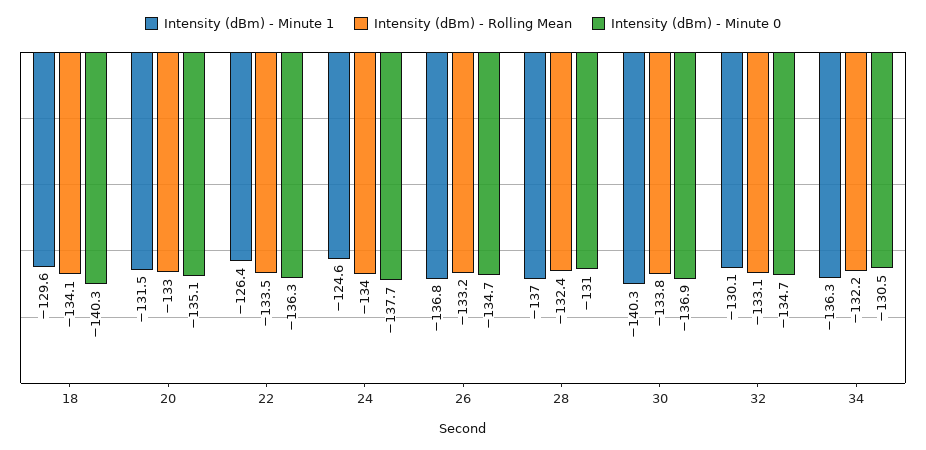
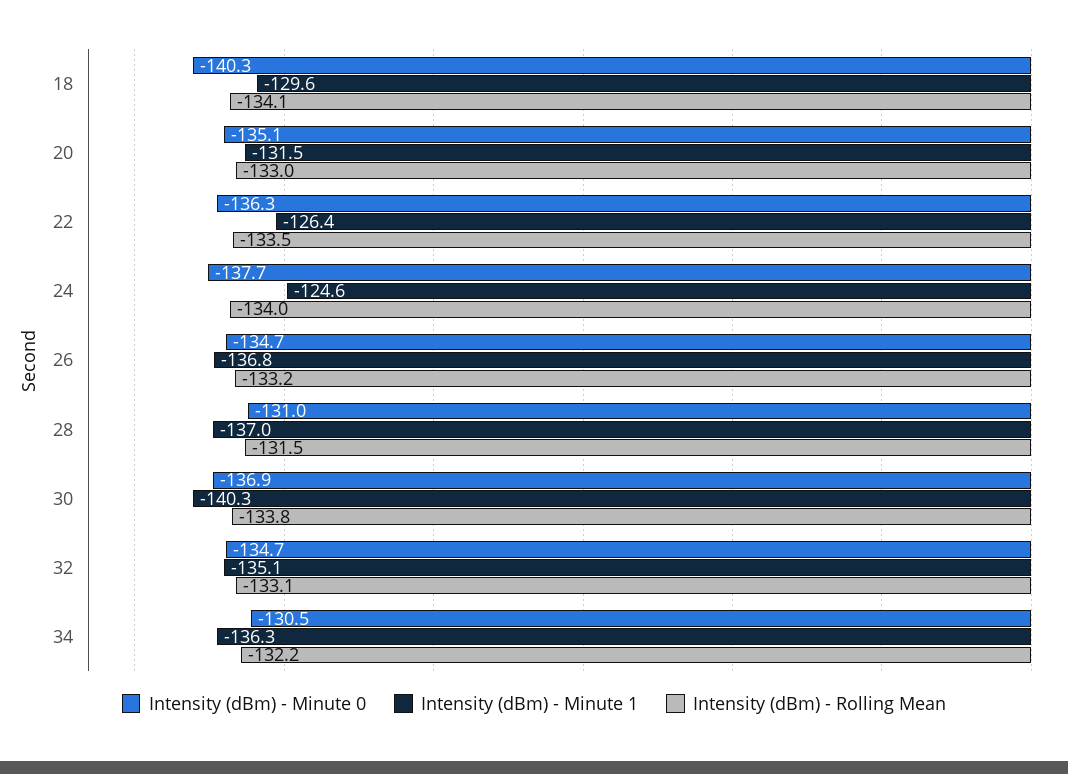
  {
    "Intensity (dBm) - Minute 1": {
      "18": -129.6,
      "20": -131.5,
      "22": -126.4,
      "24": -124.6,
      "26": -136.8,
      "28": -137,
      "30": -140.3,
-     "32": -130.1,
+     "32": -135.1,
      "34": -136.3
    },
    "Intensity (dBm) - Rolling Mean": {
      "18": -134.1,
      "20": -133,
      "22": -133.5,
      "24": -134,
      "26": -133.2,
-     "28": -132.4,
+     "28": -131.5,
      "30": -133.8,
      "32": -133.1,
      "34": -132.2
    },
    "Intensity (dBm) - Minute 0": {
      "18": -140.3,
      "20": -135.1,
      "22": -136.3,
      "24": -137.7,
      "26": -134.7,
      "28": -131,
      "30": -136.9,
      "32": -134.7,
      "34": -130.5
    }
  }

